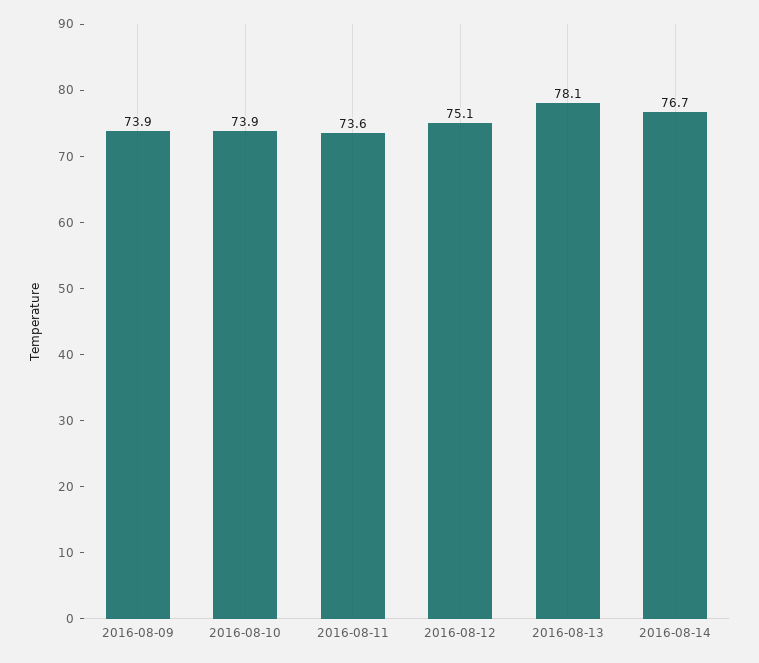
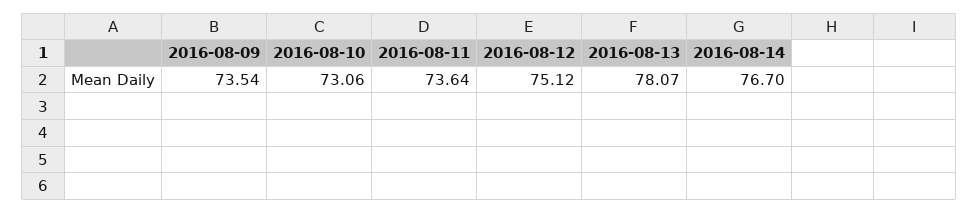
  {
-   "2016-08-09": 73.9,
+   "2016-08-09": 73.54,
-   "2016-08-10": 73.9,
+   "2016-08-10": 73.06,
    "2016-08-11": 73.64,
    "2016-08-12": 75.12,
    "2016-08-13": 78.07,
    "2016-08-14": 76.7
  }

